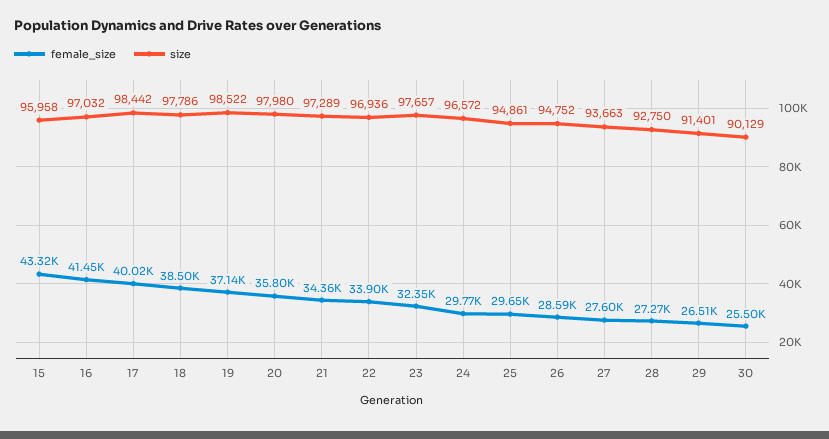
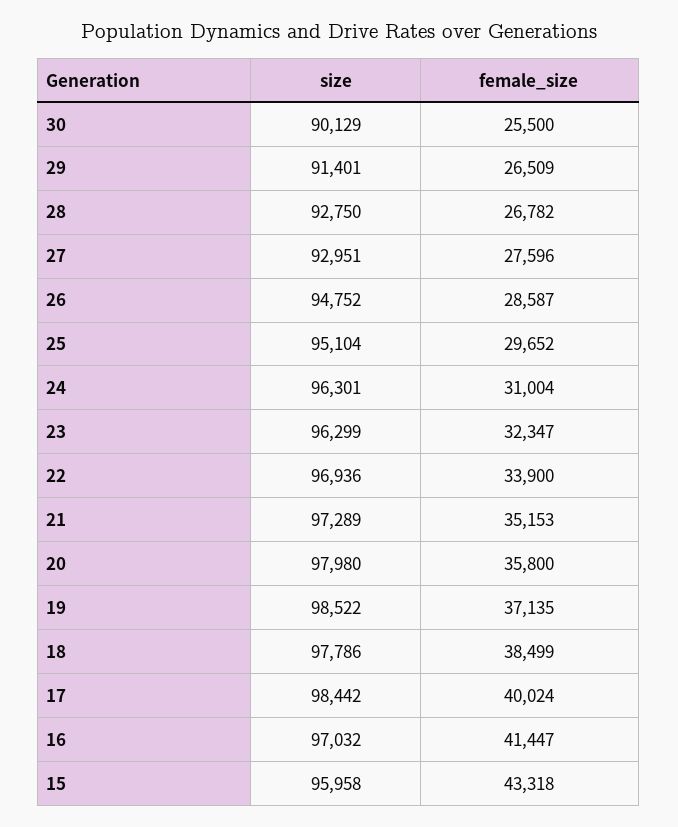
  {
    "female_size": {
      "15": 43318,
      "16": 41447,
      "17": 40024,
      "18": 38499,
      "19": 37135,
      "20": 35800,
-     "21": 34360,
+     "21": 35153,
      "22": 33900,
      "23": 32347,
-     "24": 29770,
+     "24": 31004,
      "25": 29652,
      "26": 28587,
      "27": 27596,
-     "28": 27270,
+     "28": 26782,
      "29": 26509,
      "30": 25500
    },
    "size": {
      "15": 95958,
      "16": 97032,
      "17": 98442,
      "18": 97786,
      "19": 98522,
      "20": 97980,
      "21": 97289,
      "22": 96936,
-     "23": 97657,
+     "23": 96299,
-     "24": 96572,
+     "24": 96301,
-     "25": 94861,
+     "25": 95104,
      "26": 94752,
-     "27": 93663,
+     "27": 92951,
      "28": 92750,
      "29": 91401,
      "30": 90129
    }
  }

